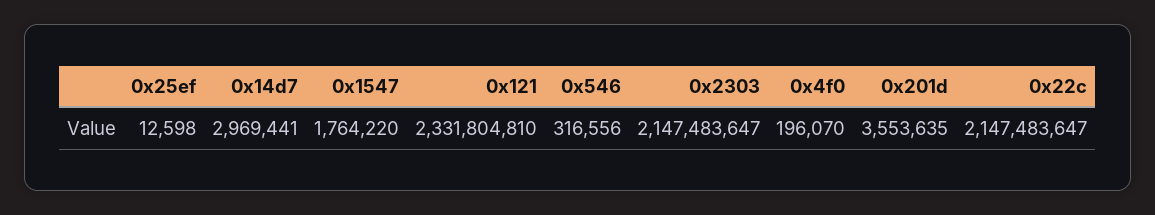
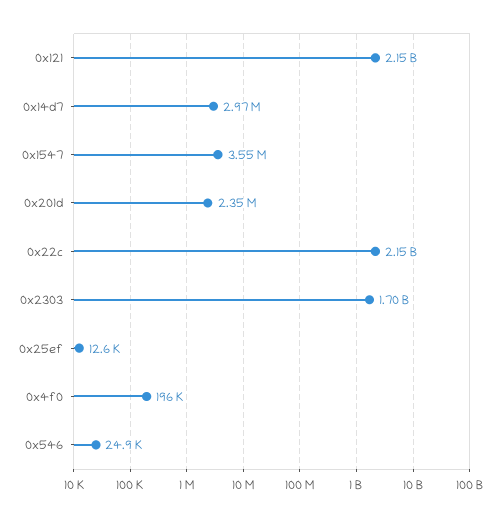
  {
    "0x25ef": 12598,
    "0x14d7": 2969441,
-   "0x1547": 1764220,
+   "0x1547": 3550000,
-   "0x121": 2331804810,
+   "0x121": 2150000000,
-   "0x546": 316556,
+   "0x546": 24900,
-   "0x2303": 2147483647,
+   "0x2303": 1700000000,
    "0x4f0": 196070,
-   "0x201d": 3553635,
+   "0x201d": 2350000,
    "0x22c": 2147483647
  }

